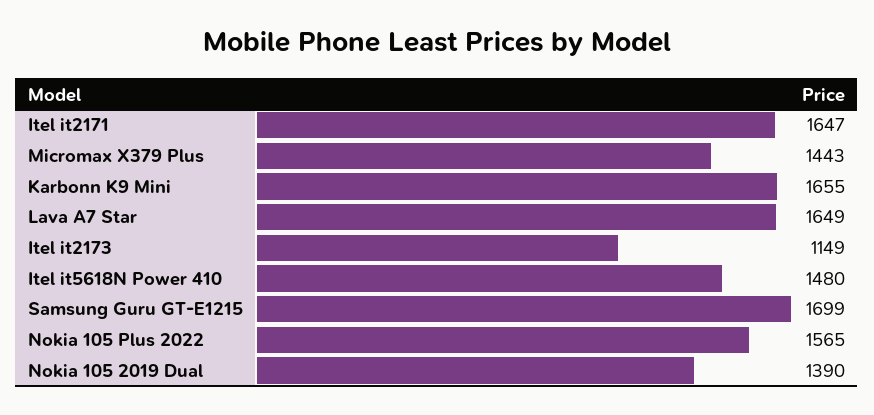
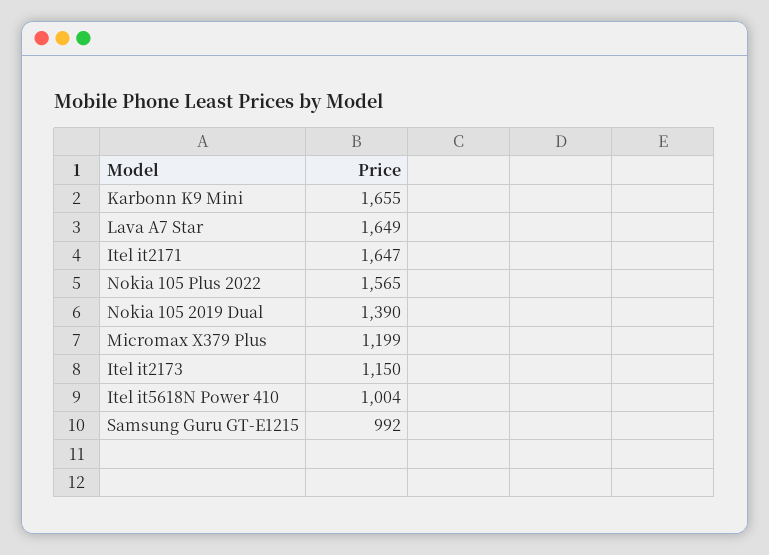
  {
    "Itel it2171": 1647,
-   "Micromax X379 Plus": 1443,
+   "Micromax X379 Plus": 1199,
    "Karbonn K9 Mini": 1655,
    "Lava A7 Star": 1649,
-   "Itel it2173": 1149,
+   "Itel it2173": 1150,
-   "Itel it5618N Power 410": 1480,
+   "Itel it5618N Power 410": 1004,
-   "Samsung Guru GT-E1215": 1699,
+   "Samsung Guru GT-E1215": 992,
    "Nokia 105 Plus 2022": 1565,
    "Nokia 105 2019 Dual": 1390
  }

